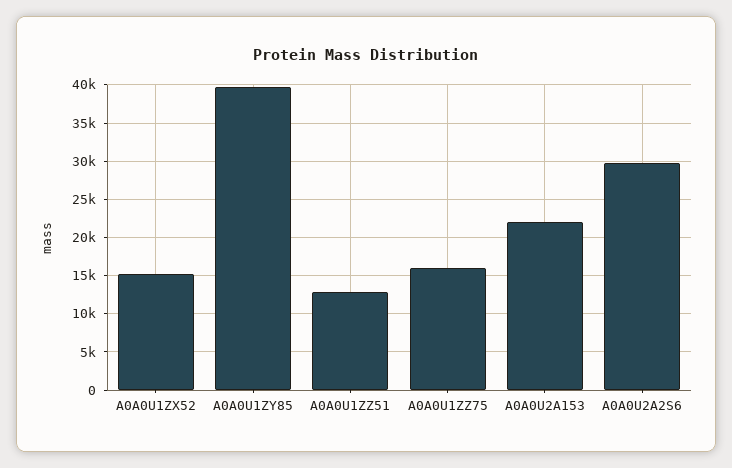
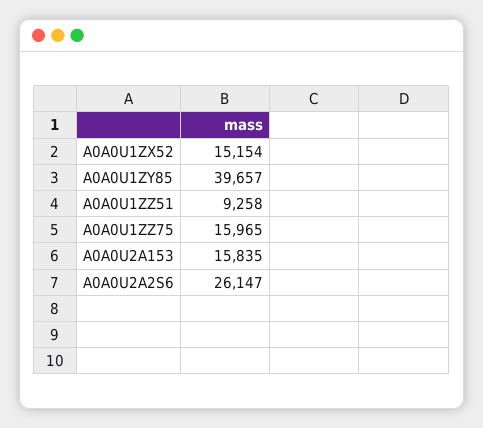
  {
    "A0A0U1ZX52": 15154,
    "A0A0U1ZY85": 39657,
-   "A0A0U1ZZ51": 13000,
+   "A0A0U1ZZ51": 9258,
    "A0A0U1ZZ75": 15965,
-   "A0A0U2A153": 22000,
+   "A0A0U2A153": 15835,
-   "A0A0U2A2S6": 30000
+   "A0A0U2A2S6": 26147
  }

